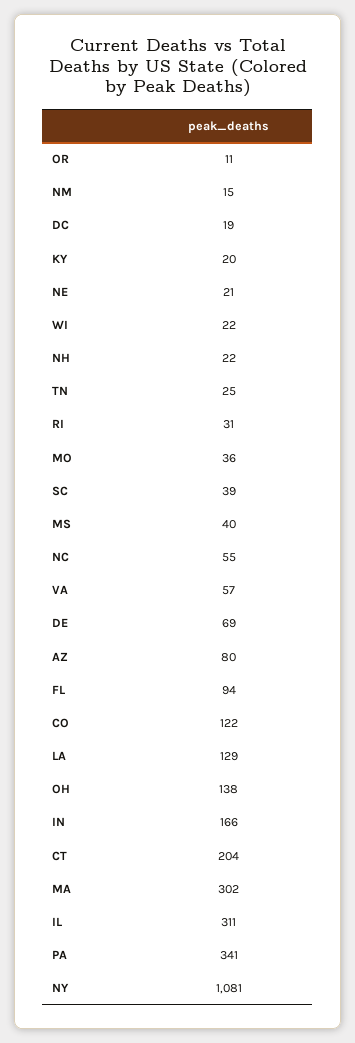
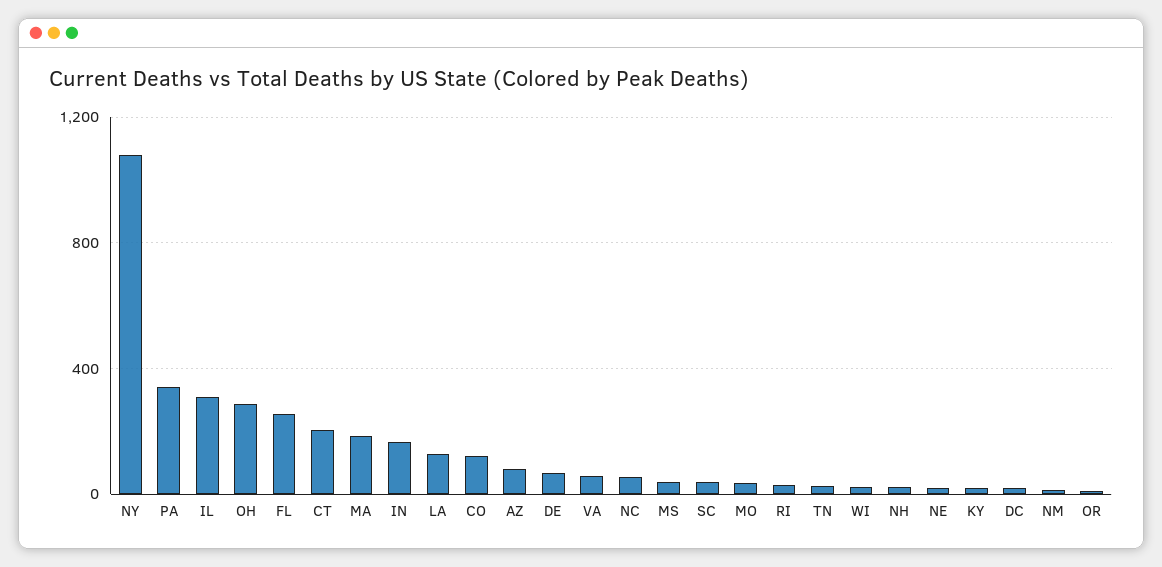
  {
    "OR": 11,
    "NM": 15,
    "DC": 19,
    "KY": 20,
    "NE": 21,
    "WI": 22,
    "NH": 22,
    "TN": 25,
    "RI": 31,
    "MO": 36,
    "SC": 39,
    "MS": 40,
    "NC": 55,
    "VA": 57,
    "DE": 69,
    "AZ": 80,
-   "FL": 94,
+   "FL": 250,
    "CO": 122,
    "LA": 129,
-   "OH": 138,
+   "OH": 300,
    "IN": 166,
    "CT": 204,
-   "MA": 302,
+   "MA": 200,
    "IL": 311,
    "PA": 341,
    "NY": 1081
  }

